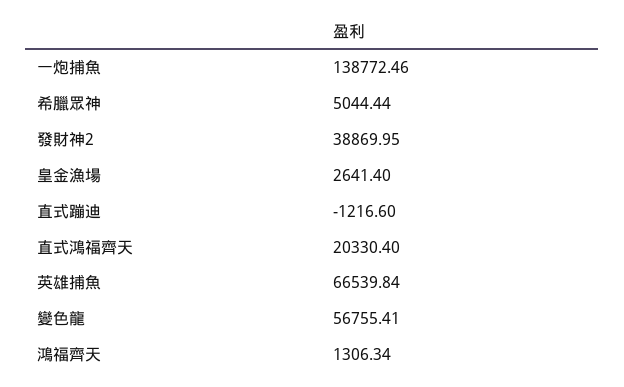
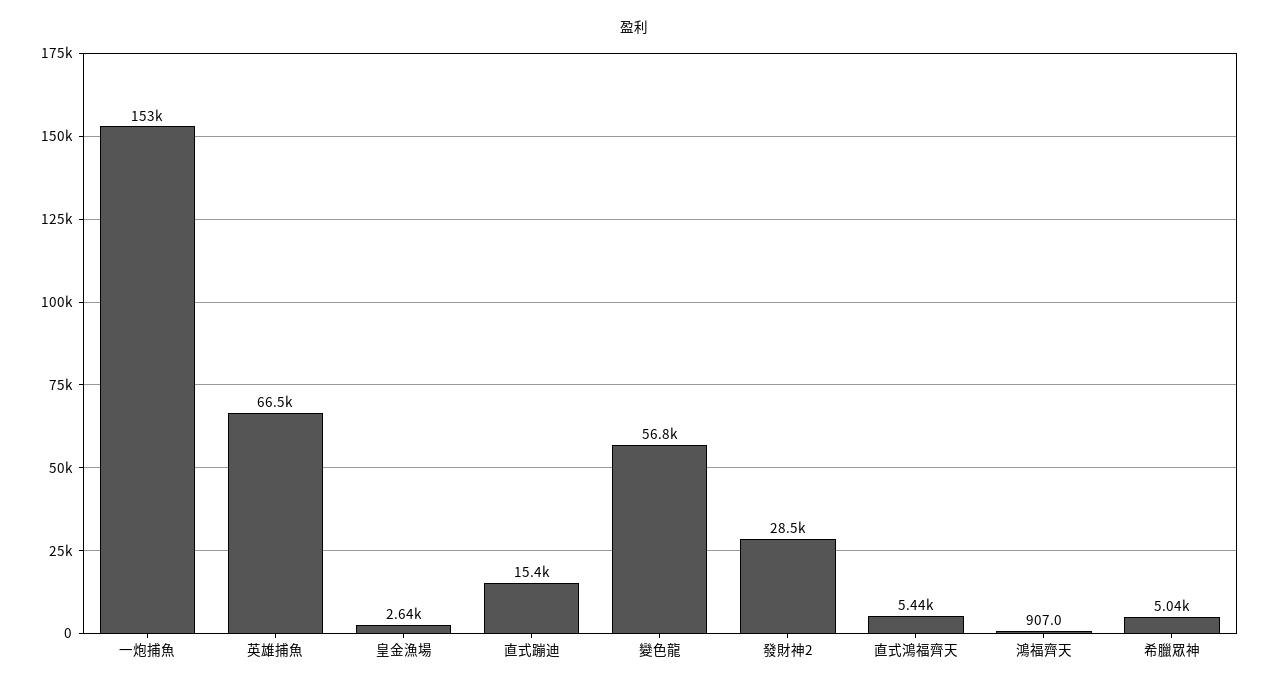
  {
-   "一炮捕魚": 138772.46,
+   "一炮捕魚": 153000,
    "希臘眾神": 5044.44,
-   "發財神2": 38869.95,
+   "發財神2": 28500,
    "皇金漁場": 2641.4,
-   "直式蹦迪": -1216.6,
+   "直式蹦迪": 15400,
-   "直式鴻福齊天": 20330.4,
+   "直式鴻福齊天": 5440,
    "英雄捕魚": 66539.84,
    "變色龍": 56755.41,
-   "鴻福齊天": 1306.34
+   "鴻福齊天": 907
  }

